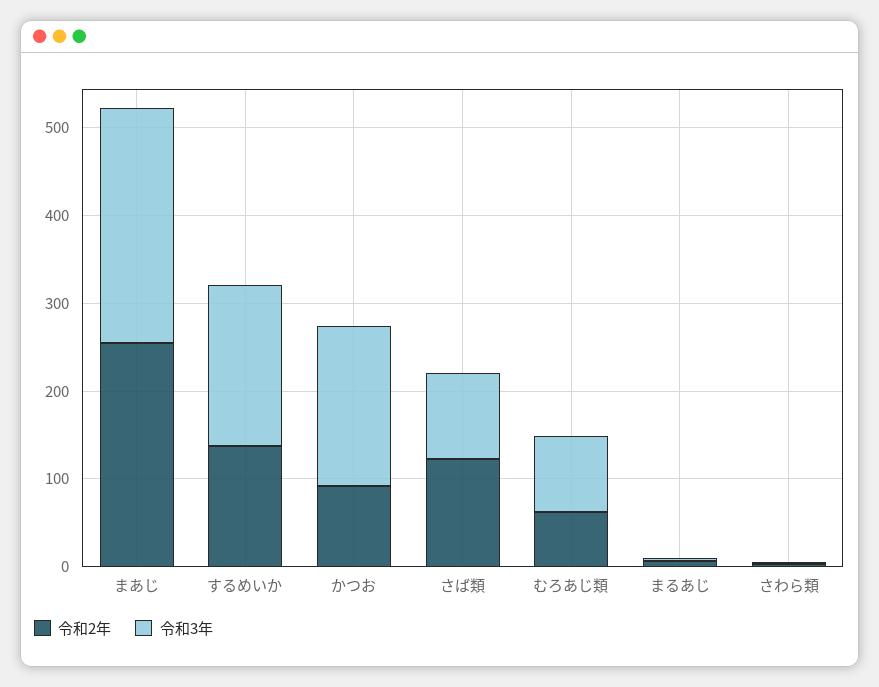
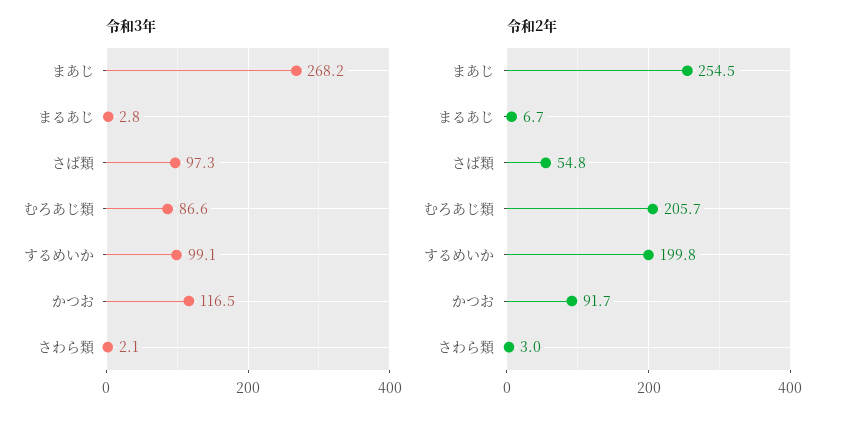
  {
    "令和2年": {
      "まあじ": 254.5,
-     "するめいか": 140,
+     "するめいか": 199.8,
      "かつお": 91.7,
-     "さば類": 120,
+     "さば類": 54.8,
-     "むろあじ類": 60,
+     "むろあじ類": 205.7,
      "まるあじ": 6.7,
      "さわら類": 3
    },
    "令和3年": {
      "まあじ": 268.2,
-     "するめいか": 180,
+     "するめいか": 99.1,
-     "かつお": 180,
+     "かつお": 116.5,
      "さば類": 97.3,
      "むろあじ類": 86.6,
      "まるあじ": 2.8,
      "さわら類": 2.1
    }
  }

